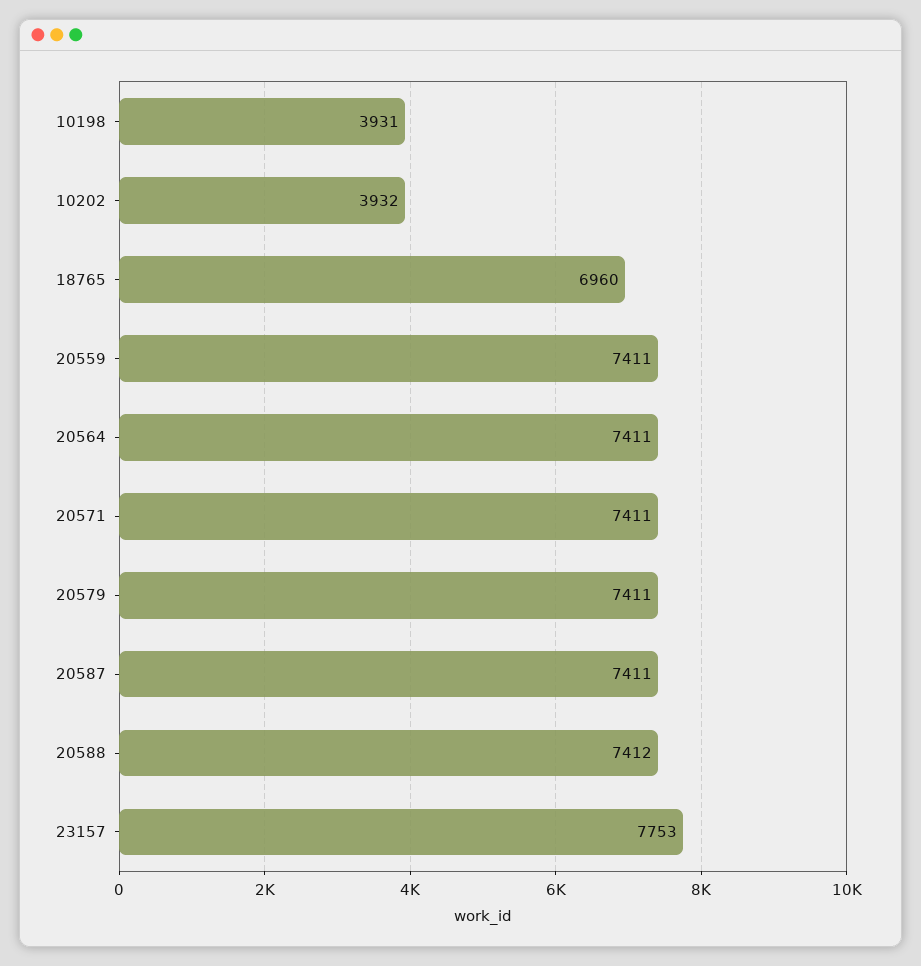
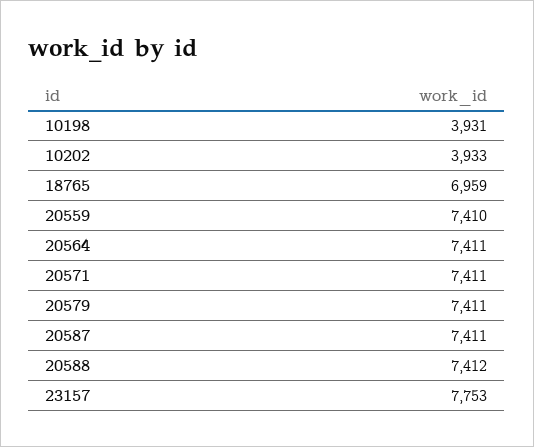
  {
    "10198": 3931,
-   "10202": 3932,
+   "10202": 3933,
-   "18765": 6960,
+   "18765": 6959,
-   "20559": 7411,
+   "20559": 7410,
    "20564": 7411,
    "20571": 7411,
    "20579": 7411,
    "20587": 7411,
    "20588": 7412,
    "23157": 7753
  }

